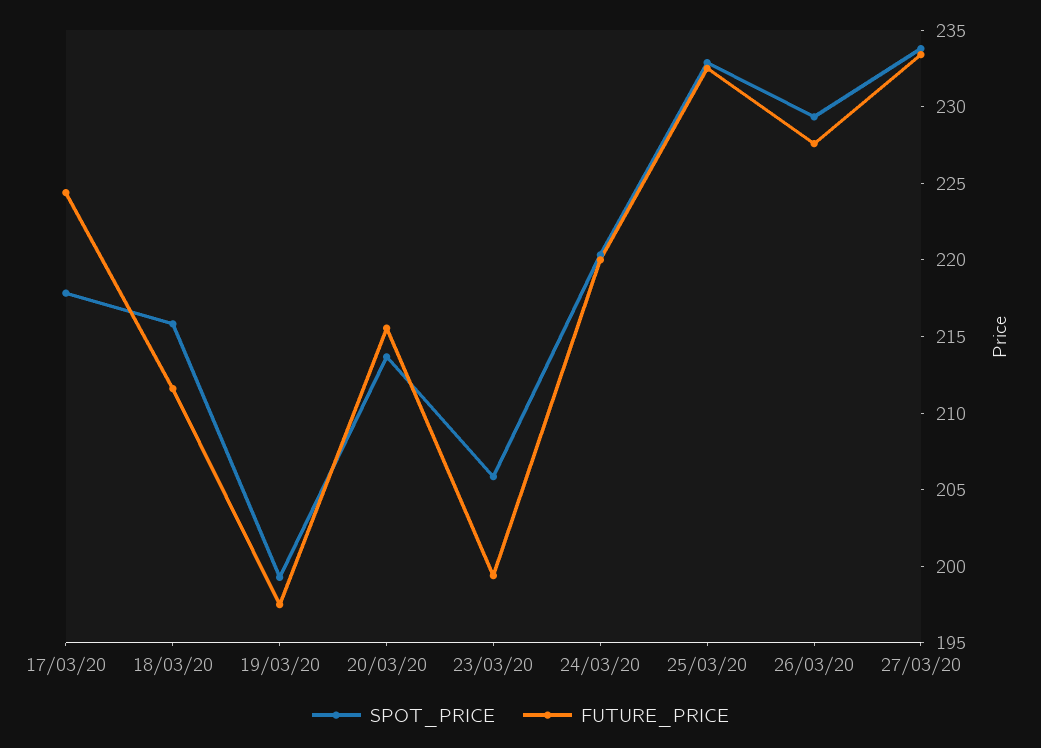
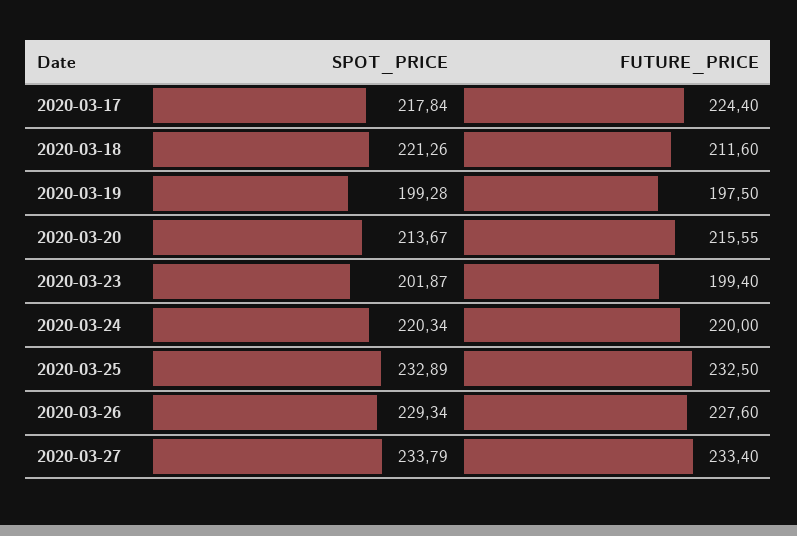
  {
    "SPOT_PRICE": {
      "17/03/20": 217.84,
-     "18/03/20": 216,
+     "18/03/20": 221.26,
      "19/03/20": 199.28,
      "20/03/20": 213.67,
-     "23/03/20": 206,
+     "23/03/20": 201.87,
      "24/03/20": 220.34,
      "25/03/20": 232.89,
      "26/03/20": 229.34,
      "27/03/20": 233.79
    },
    "FUTURE_PRICE": {
      "17/03/20": 224.4,
      "18/03/20": 211.6,
      "19/03/20": 197.5,
      "20/03/20": 215.55,
      "23/03/20": 199.4,
      "24/03/20": 220,
      "25/03/20": 232.5,
      "26/03/20": 227.6,
      "27/03/20": 233.4
    }
  }

